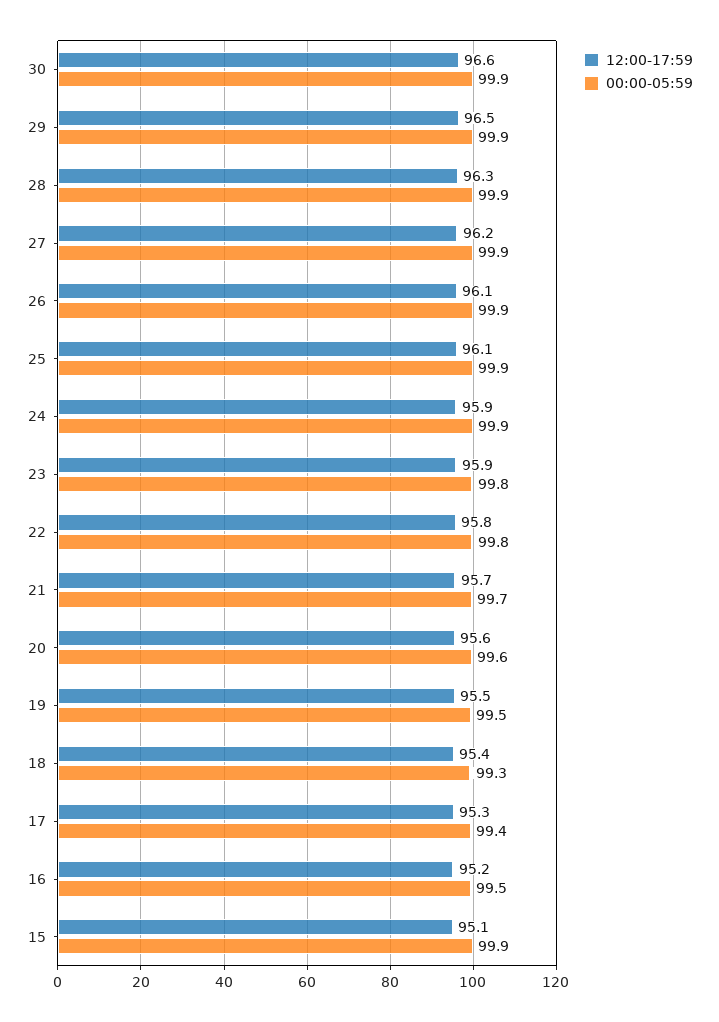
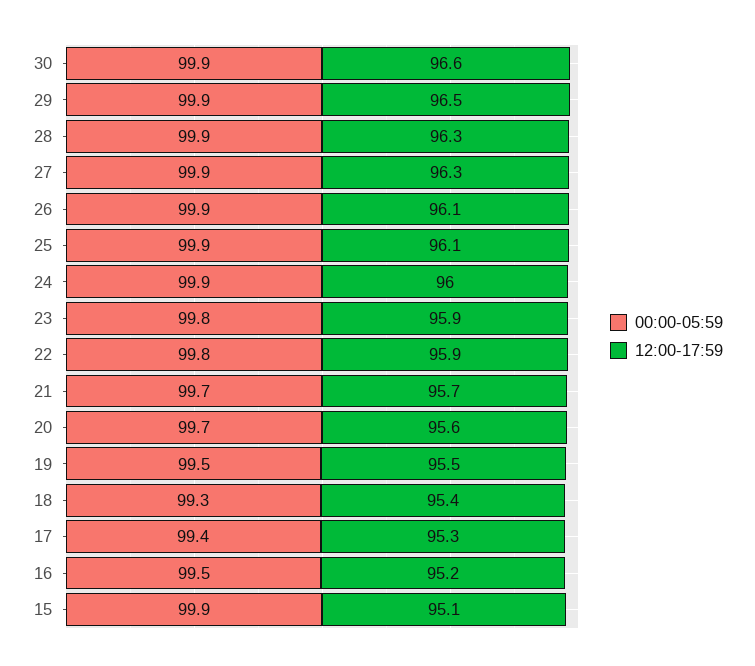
  {
    "12:00-17:59": {
      "30": 96.6,
      "29": 96.5,
      "28": 96.3,
-     "27": 96.2,
+     "27": 96.3,
      "26": 96.1,
      "25": 96.1,
-     "24": 95.9,
+     "24": 96,
      "23": 95.9,
-     "22": 95.8,
+     "22": 95.9,
      "21": 95.7,
      "20": 95.6,
      "19": 95.5,
      "18": 95.4,
      "17": 95.3,
      "16": 95.2,
      "15": 95.1
    },
    "00:00-05:59": {
      "30": 99.9,
      "29": 99.9,
      "28": 99.9,
      "27": 99.9,
      "26": 99.9,
      "25": 99.9,
      "24": 99.9,
      "23": 99.8,
      "22": 99.8,
      "21": 99.7,
-     "20": 99.6,
+     "20": 99.7,
      "19": 99.5,
      "18": 99.3,
      "17": 99.4,
      "16": 99.5,
      "15": 99.9
    }
  }

